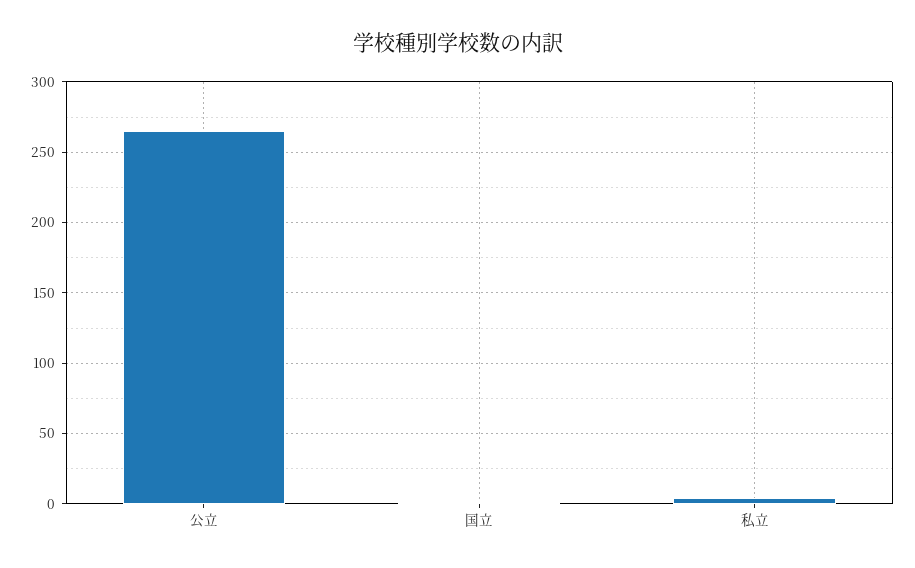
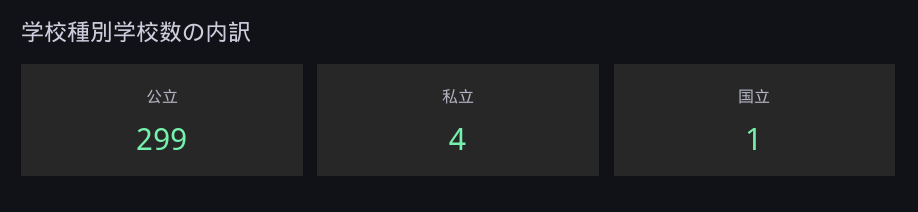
  {
-   "公立": 265,
+   "公立": 299,
    "国立": 1,
    "私立": 4
  }

